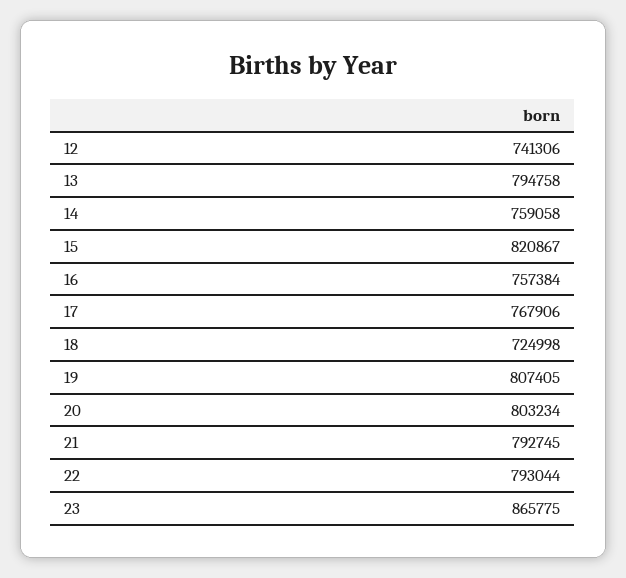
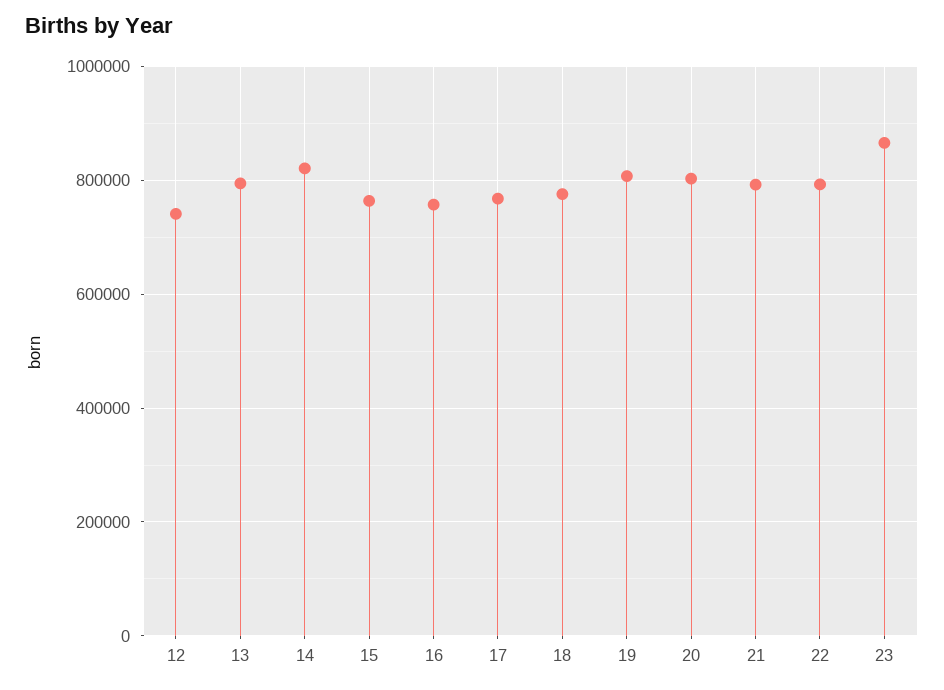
  {
    "12": 741306,
    "13": 794758,
-   "14": 759058,
+   "14": 820000,
-   "15": 820867,
+   "15": 760000,
    "16": 757384,
    "17": 767906,
-   "18": 724998,
+   "18": 780000,
    "19": 807405,
    "20": 803234,
    "21": 792745,
    "22": 793044,
    "23": 865775
  }

